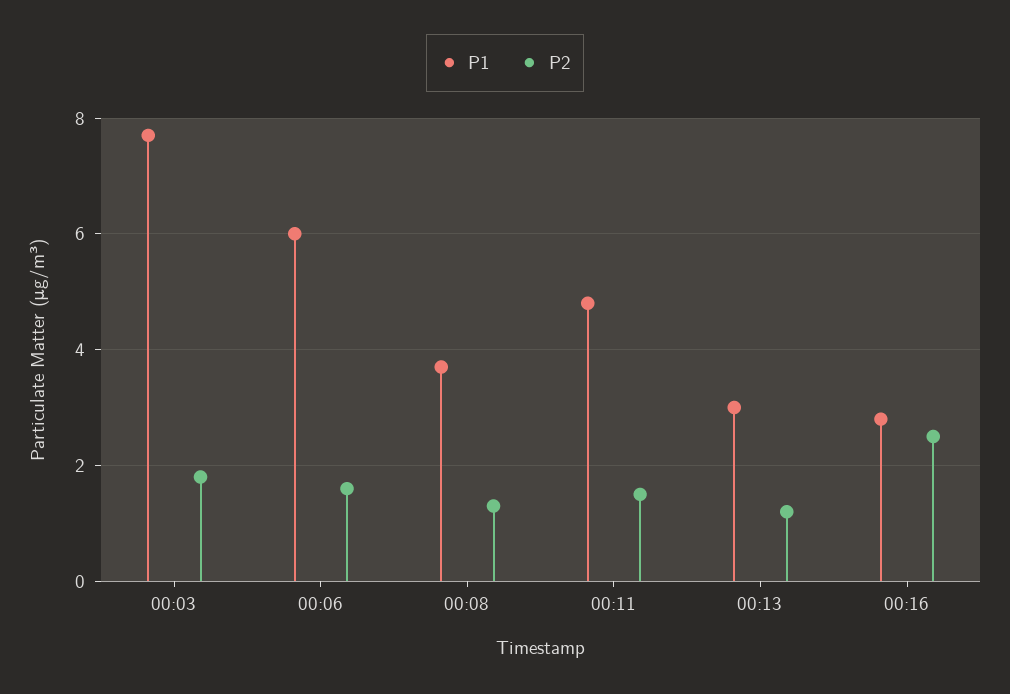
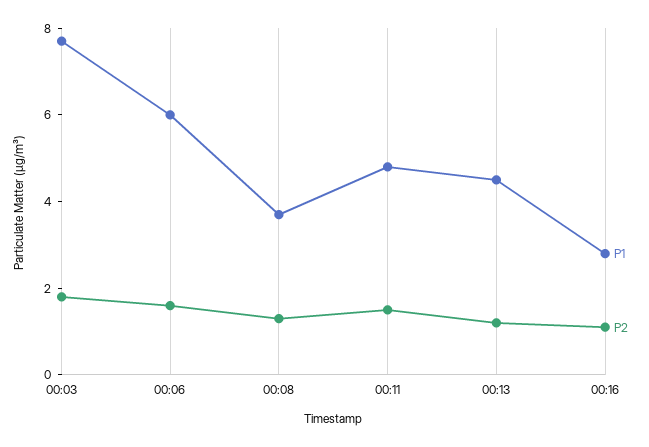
  {
    "P1": {
      "00:03": 7.5,
      "00:06": 6,
      "00:08": 3.5,
      "00:11": 5,
-     "00:13": 3,
+     "00:13": 4.5,
      "00:16": 3
    },
    "P2": {
      "00:03": 2,
      "00:06": 1.5,
      "00:08": 1.5,
      "00:11": 1.5,
      "00:13": 1,
-     "00:16": 2.5
+     "00:16": 1
    }
  }

